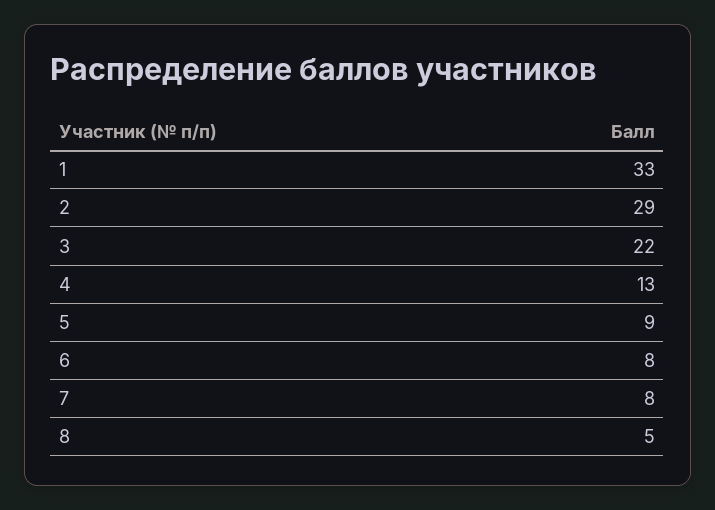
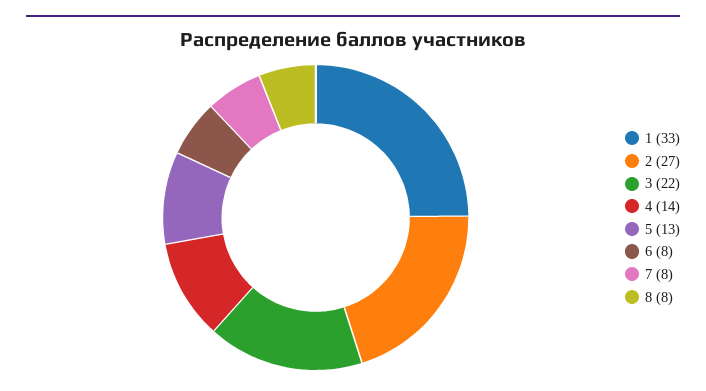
  {
    "1": 33,
-   "2": 29,
+   "2": 27,
    "3": 22,
-   "4": 13,
+   "4": 14,
-   "5": 9,
+   "5": 13,
    "6": 8,
    "7": 8,
-   "8": 5
+   "8": 8
  }

